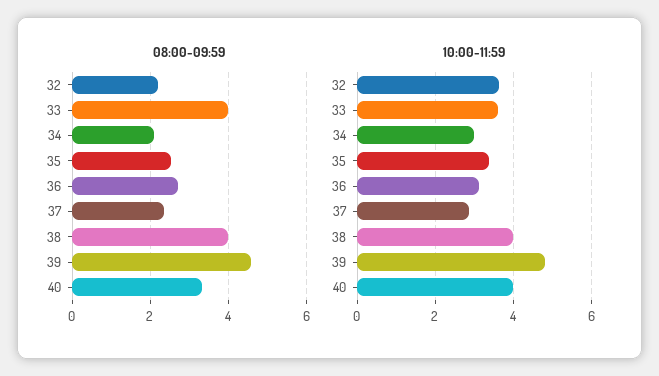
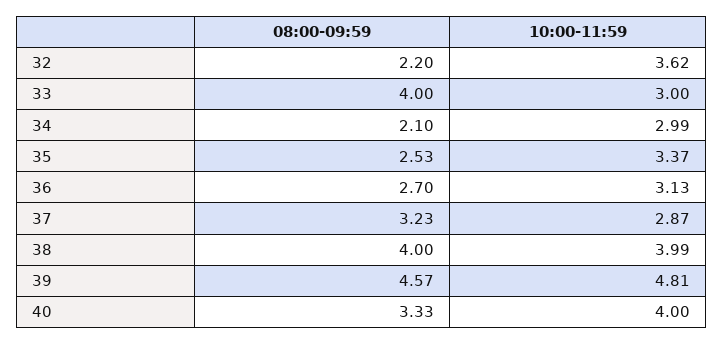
  {
    "08:00-09:59": {
      "32": 2.2,
      "33": 4,
      "34": 2.1,
      "35": 2.53,
      "36": 2.7,
-     "37": 2.4,
+     "37": 3.23,
      "38": 4,
      "39": 4.57,
      "40": 3.33
    },
    "10:00-11:59": {
      "32": 3.62,
-     "33": 3.6,
+     "33": 3,
      "34": 2.99,
      "35": 3.37,
      "36": 3.13,
      "37": 2.87,
      "38": 3.99,
      "39": 4.81,
      "40": 4
    }
  }

